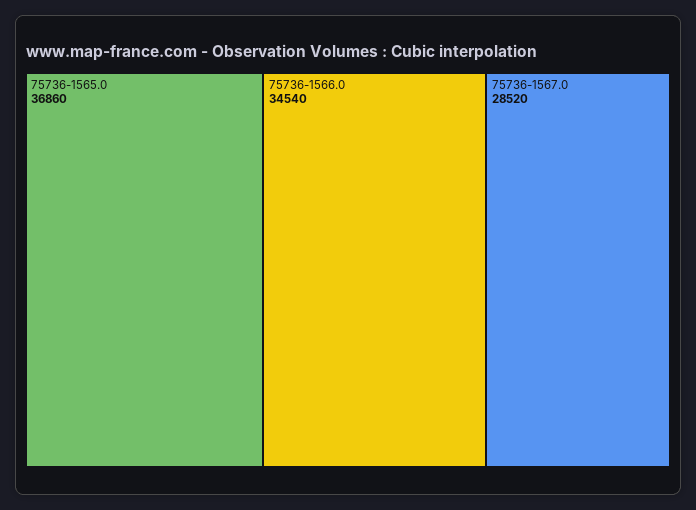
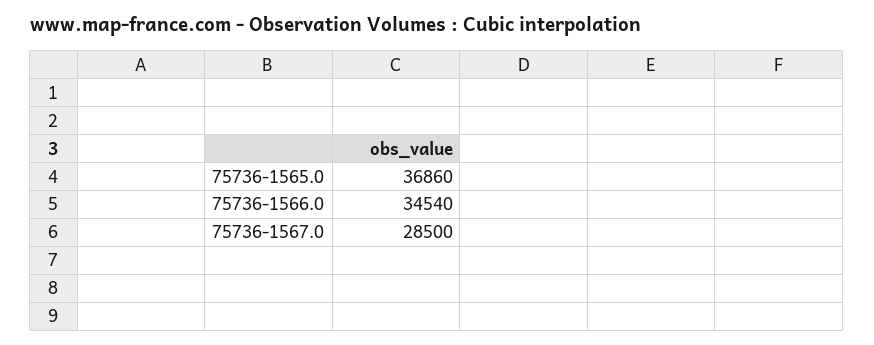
  {
    "75736-1565.0": 36860,
    "75736-1566.0": 34540,
-   "75736-1567.0": 28520
+   "75736-1567.0": 28500
  }

